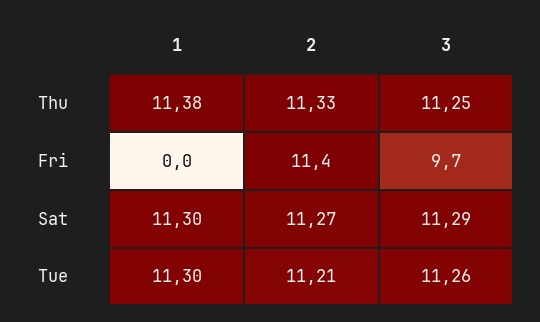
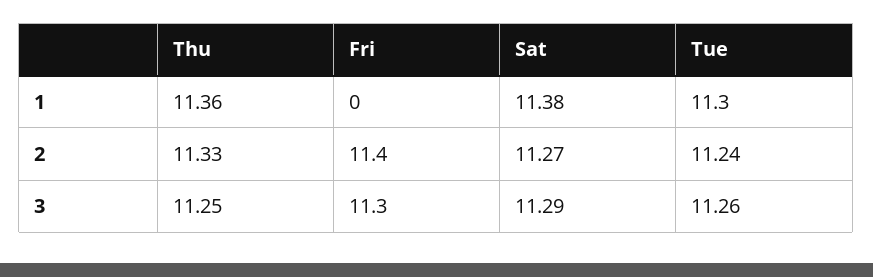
  {
    "1": {
-     "Thu": 11.38,
+     "Thu": 11.36,
      "Fri": 0,
-     "Sat": 11.3,
+     "Sat": 11.38,
      "Tue": 11.3
    },
    "2": {
      "Thu": 11.33,
      "Fri": 11.4,
      "Sat": 11.27,
-     "Tue": 11.21
+     "Tue": 11.24
    },
    "3": {
      "Thu": 11.25,
-     "Fri": 9.7,
+     "Fri": 11.3,
      "Sat": 11.29,
      "Tue": 11.26
    }
  }

